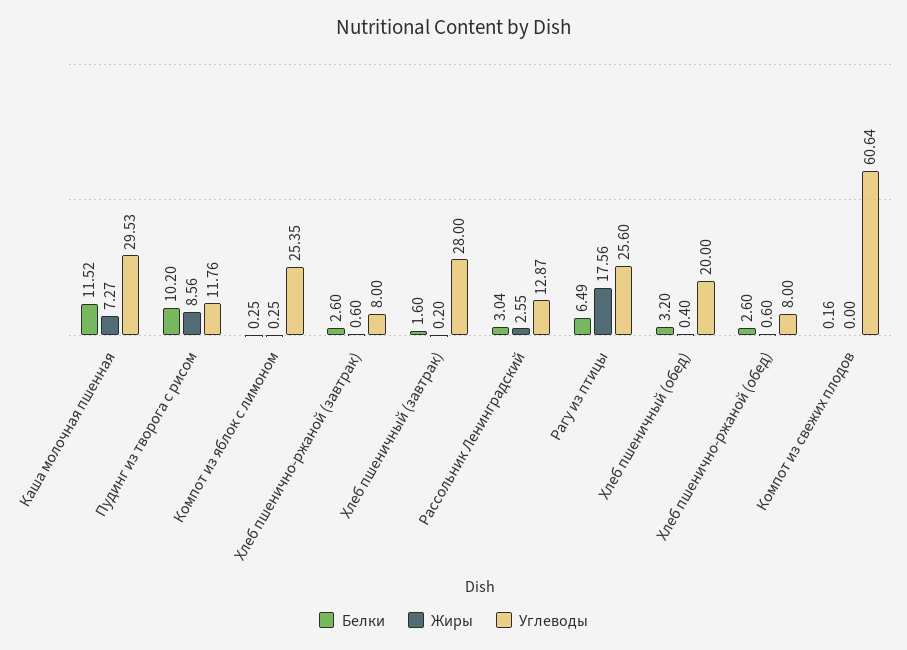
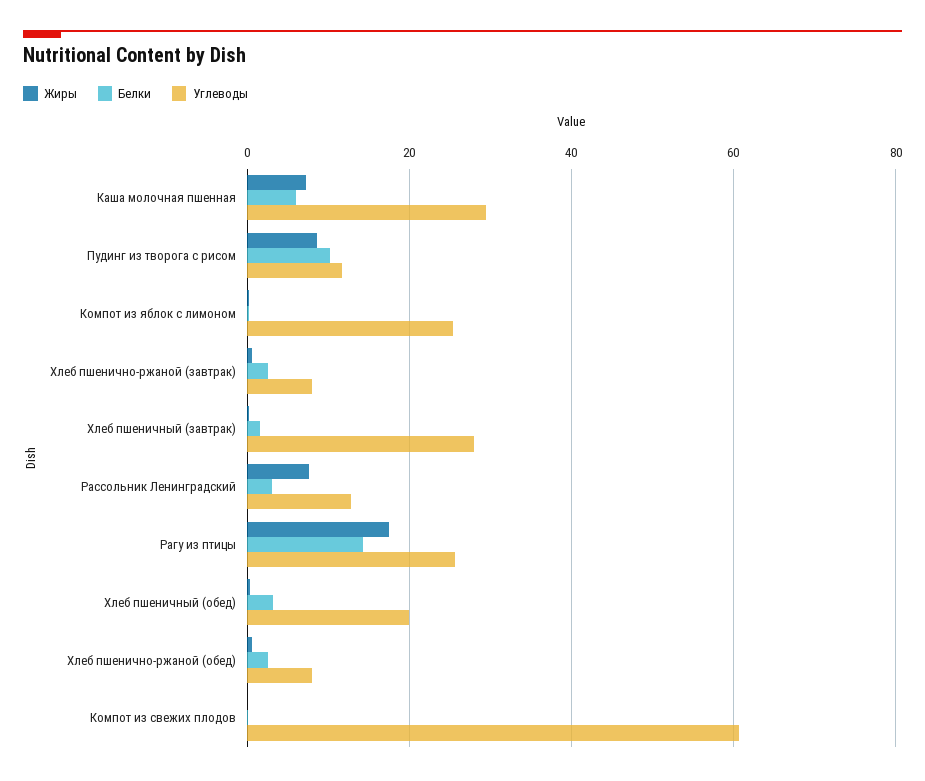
  {
    "Белки": {
-     "Каша молочная пшенная": 11.52,
+     "Каша молочная пшенная": 6,
      "Пудинг из творога с рисом": 10.2,
      "Компот из яблок с лимоном": 0.25,
      "Хлеб пшенично-ржаной (завтрак)": 2.6,
      "Хлеб пшеничный (завтрак)": 1.6,
      "Рассольник Ленинградский": 3.04,
-     "Рагу из птицы": 6.49,
+     "Рагу из птицы": 14,
      "Хлеб пшеничный (обед)": 3.2,
      "Хлеб пшенично-ржаной (обед)": 2.6,
      "Компот из свежих плодов": 0.16
    },
    "Жиры": {
      "Каша молочная пшенная": 7.27,
      "Пудинг из творога с рисом": 8.56,
      "Компот из яблок с лимоном": 0.25,
      "Хлеб пшенично-ржаной (завтрак)": 0.6,
      "Хлеб пшеничный (завтрак)": 0.2,
-     "Рассольник Ленинградский": 2.55,
+     "Рассольник Ленинградский": 8,
      "Рагу из птицы": 17.56,
      "Хлеб пшеничный (обед)": 0.4,
      "Хлеб пшенично-ржаной (обед)": 0.6,
      "Компот из свежих плодов": 0
    },
    "Углеводы": {
      "Каша молочная пшенная": 29.53,
      "Пудинг из творога с рисом": 11.76,
      "Компот из яблок с лимоном": 25.35,
      "Хлеб пшенично-ржаной (завтрак)": 8,
      "Хлеб пшеничный (завтрак)": 28,
      "Рассольник Ленинградский": 12.87,
      "Рагу из птицы": 25.6,
      "Хлеб пшеничный (обед)": 20,
      "Хлеб пшенично-ржаной (обед)": 8,
      "Компот из свежих плодов": 60.64
    }
  }

